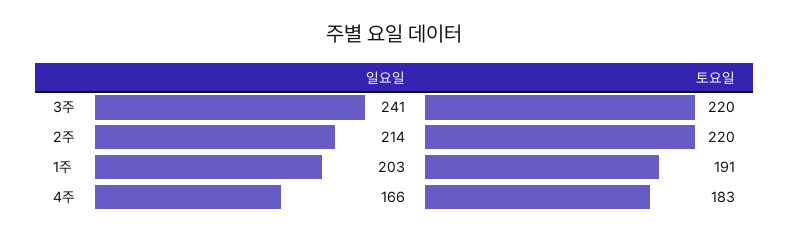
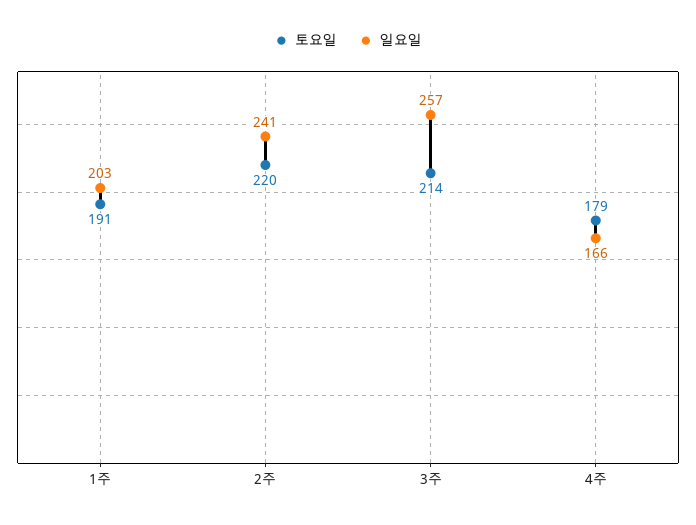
  {
    "일요일": {
-     "3주": 241,
+     "3주": 257,
-     "2주": 214,
+     "2주": 241,
      "1주": 203,
      "4주": 166
    },
    "토요일": {
-     "3주": 220,
+     "3주": 214,
      "2주": 220,
      "1주": 191,
-     "4주": 183
+     "4주": 179
    }
  }

